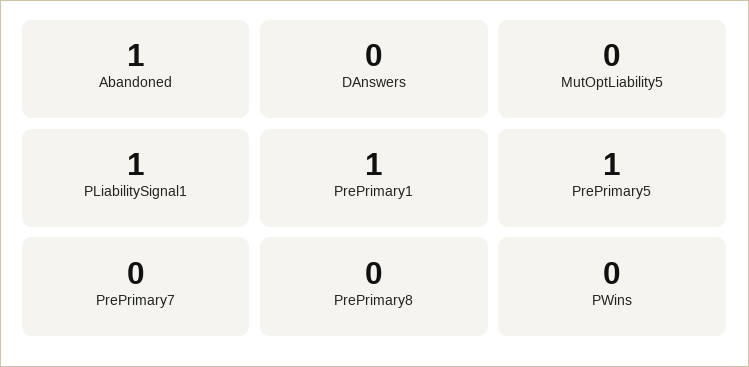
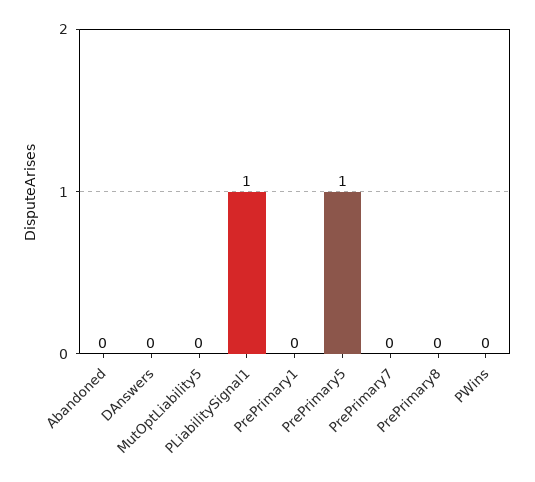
  {
-   "Abandoned": 1,
+   "Abandoned": 0,
    "DAnswers": 0,
    "MutOptLiability5": 0,
    "PLiabilitySignal1": 1,
-   "PrePrimary1": 1,
+   "PrePrimary1": 0,
    "PrePrimary5": 1,
    "PrePrimary7": 0,
    "PrePrimary8": 0,
    "PWins": 0
  }

